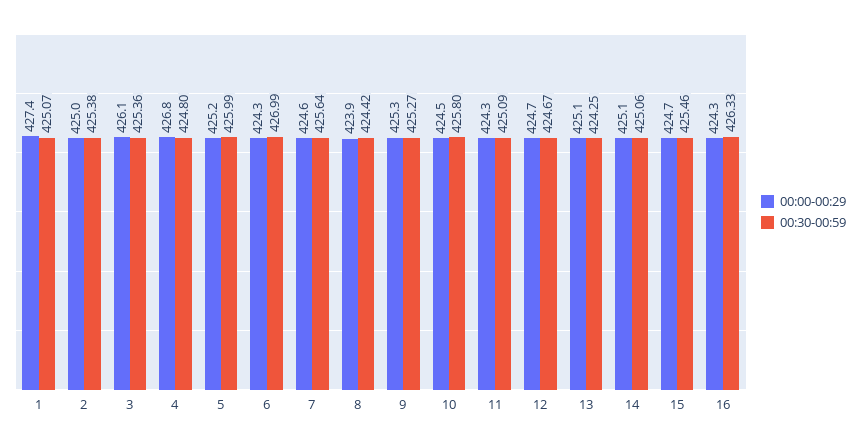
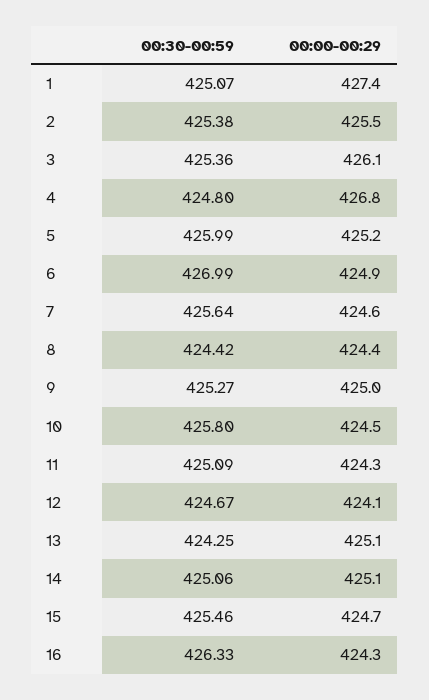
  {
    "00:00-00:29": {
      "1": 427.4,
-     "2": 425,
+     "2": 425.5,
      "3": 426.1,
      "4": 426.8,
      "5": 425.2,
-     "6": 424.3,
+     "6": 424.9,
      "7": 424.6,
-     "8": 423.9,
+     "8": 424.4,
-     "9": 425.3,
+     "9": 425,
      "10": 424.5,
      "11": 424.3,
-     "12": 424.7,
+     "12": 424.1,
      "13": 425.1,
      "14": 425.1,
      "15": 424.7,
      "16": 424.3
    },
    "00:30-00:59": {
      "1": 425.07,
      "2": 425.38,
      "3": 425.36,
      "4": 424.8,
      "5": 425.99,
      "6": 426.99,
      "7": 425.64,
      "8": 424.42,
      "9": 425.27,
      "10": 425.8,
      "11": 425.09,
      "12": 424.67,
      "13": 424.25,
      "14": 425.06,
      "15": 425.46,
      "16": 426.33
    }
  }

